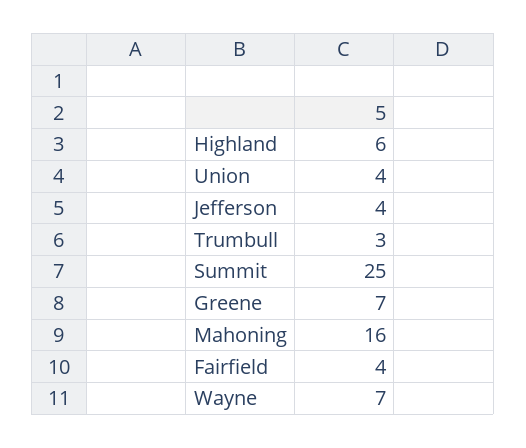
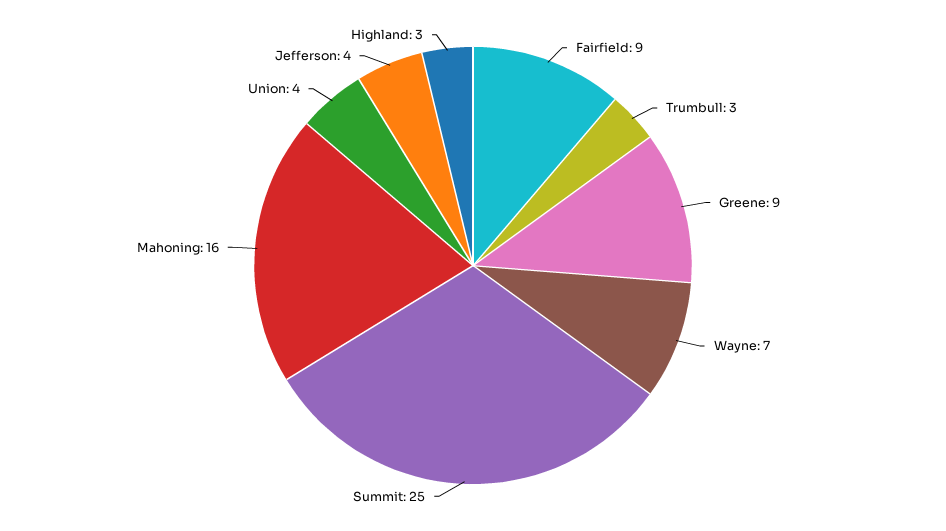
  {
-   "Highland": 6,
+   "Highland": 3,
    "Union": 4,
    "Jefferson": 4,
    "Trumbull": 3,
    "Summit": 25,
-   "Greene": 7,
+   "Greene": 9,
    "Mahoning": 16,
-   "Fairfield": 4,
+   "Fairfield": 9,
    "Wayne": 7
  }

